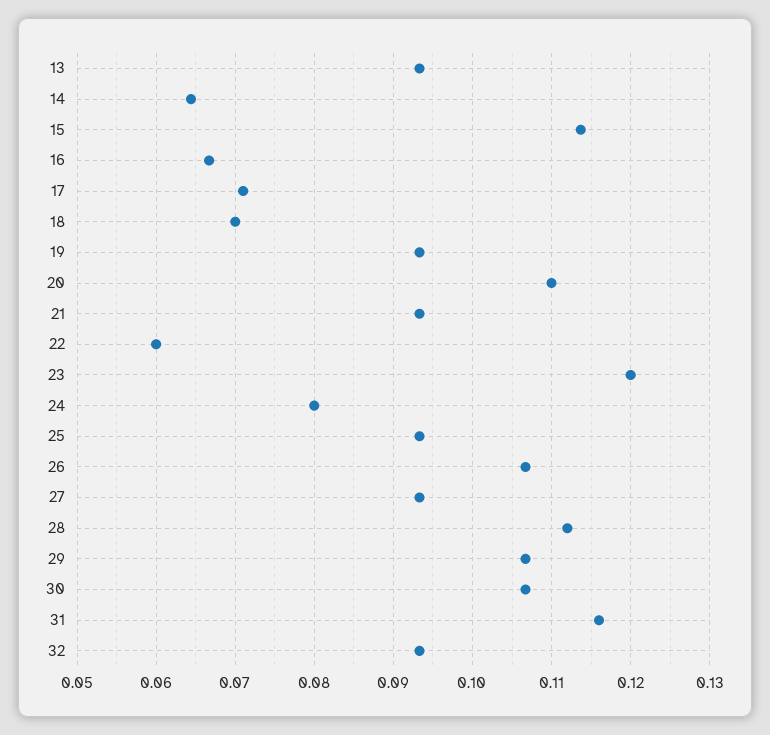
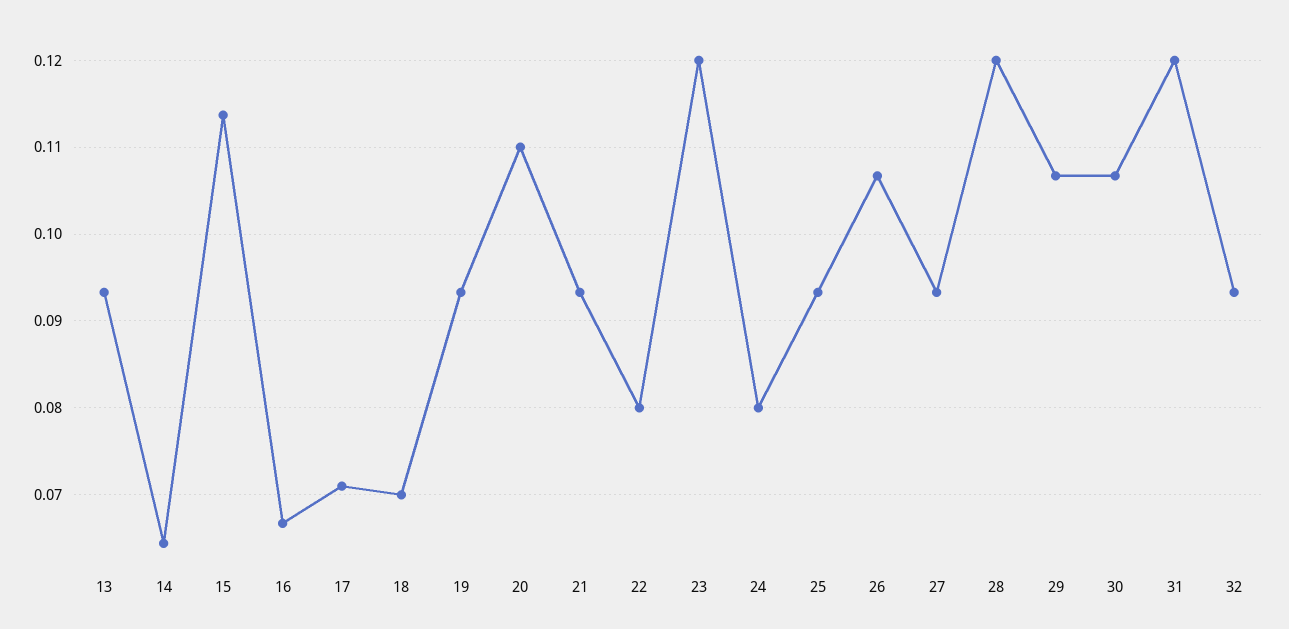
  {
    "13": 0.093,
    "14": 0.064,
    "15": 0.114,
    "16": 0.067,
    "17": 0.071,
    "18": 0.07,
    "19": 0.093,
    "20": 0.11,
    "21": 0.093,
-   "22": 0.06,
+   "22": 0.08,
    "23": 0.12,
    "24": 0.08,
    "25": 0.093,
    "26": 0.107,
    "27": 0.093,
-   "28": 0.112,
+   "28": 0.12,
    "29": 0.107,
    "30": 0.107,
-   "31": 0.116,
+   "31": 0.12,
    "32": 0.093
  }

